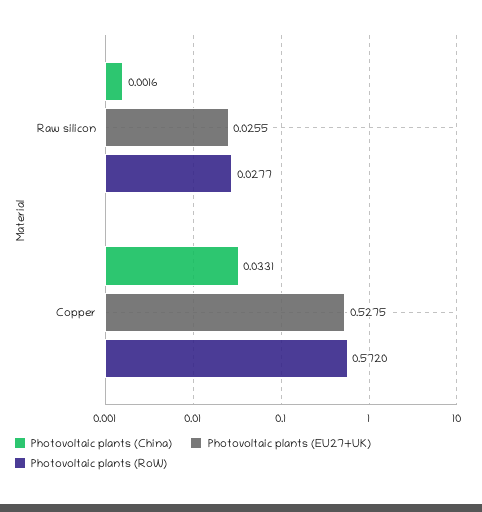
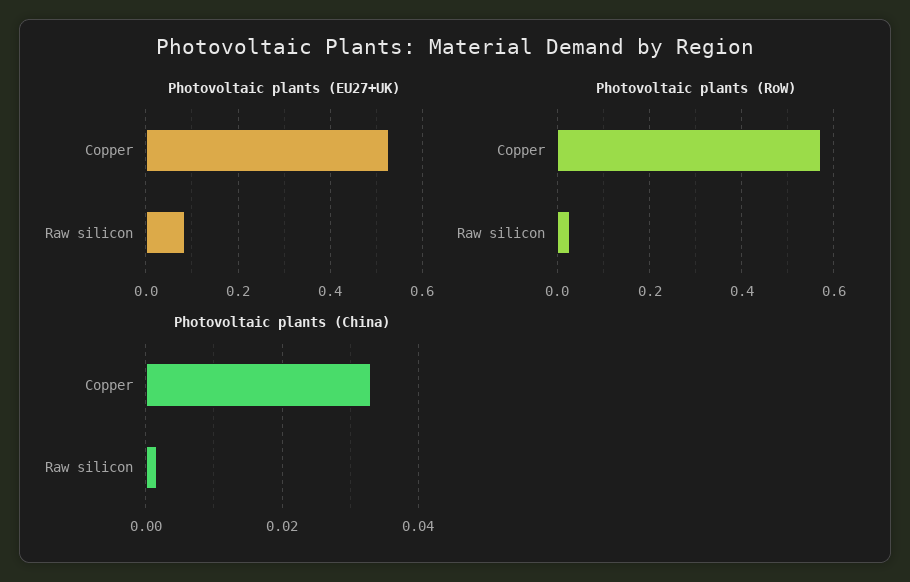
  {
    "Photovoltaic plants (China)": {
      "Raw silicon": 0.0016,
      "Copper": 0.0331
    },
    "Photovoltaic plants (EU27+UK)": {
-     "Raw silicon": 0.0255,
+     "Raw silicon": 0.08,
      "Copper": 0.5275
    },
    "Photovoltaic plants (RoW)": {
      "Raw silicon": 0.0277,
      "Copper": 0.572
    }
  }

